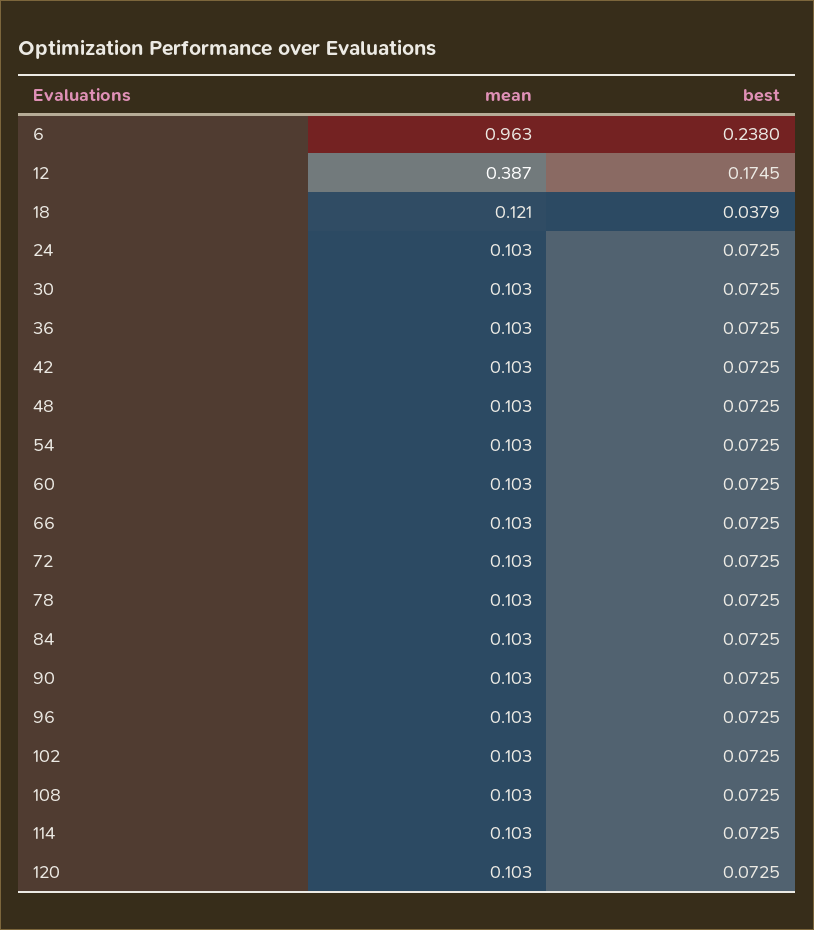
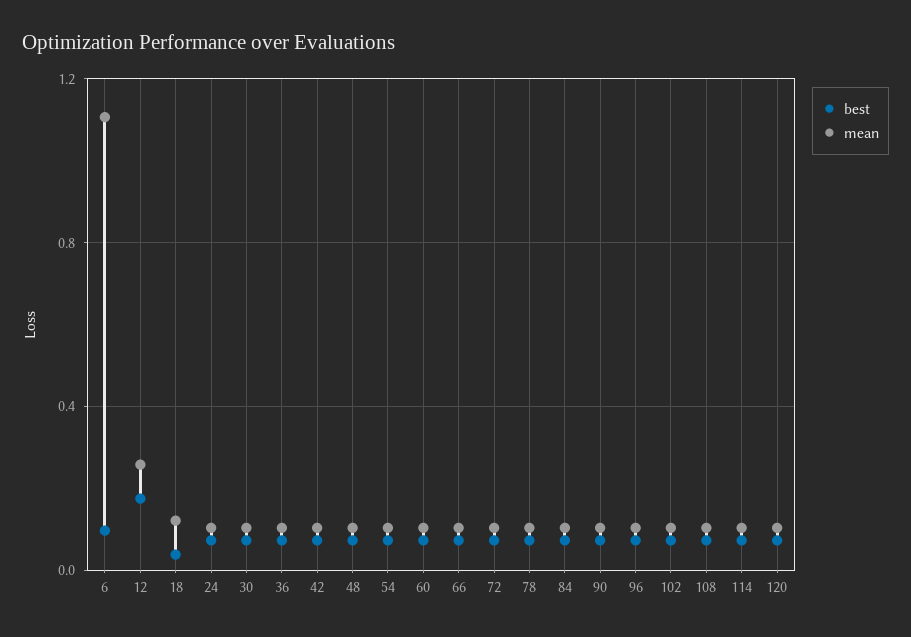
  {
    "mean": {
-     "6": 0.963,
+     "6": 1.1,
-     "12": 0.387,
+     "12": 0.25,
      "18": 0.121,
      "24": 0.103,
      "30": 0.103,
      "36": 0.103,
      "42": 0.103,
      "48": 0.103,
      "54": 0.103,
      "60": 0.103,
      "66": 0.103,
      "72": 0.103,
      "78": 0.103,
      "84": 0.103,
      "90": 0.103,
      "96": 0.103,
      "102": 0.103,
      "108": 0.103,
      "114": 0.103,
      "120": 0.103
    },
    "best": {
-     "6": 0.238,
+     "6": 0.1,
      "12": 0.1745,
      "18": 0.0379,
      "24": 0.0725,
      "30": 0.0725,
      "36": 0.0725,
      "42": 0.0725,
      "48": 0.0725,
      "54": 0.0725,
      "60": 0.0725,
      "66": 0.0725,
      "72": 0.0725,
      "78": 0.0725,
      "84": 0.0725,
      "90": 0.0725,
      "96": 0.0725,
      "102": 0.0725,
      "108": 0.0725,
      "114": 0.0725,
      "120": 0.0725
    }
  }

